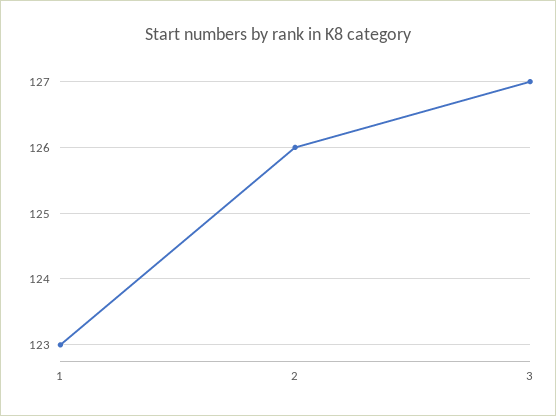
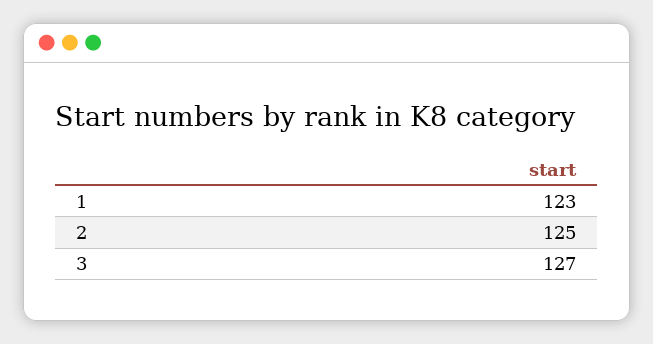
  {
    "1": 123,
-   "2": 126,
+   "2": 125,
    "3": 127
  }

